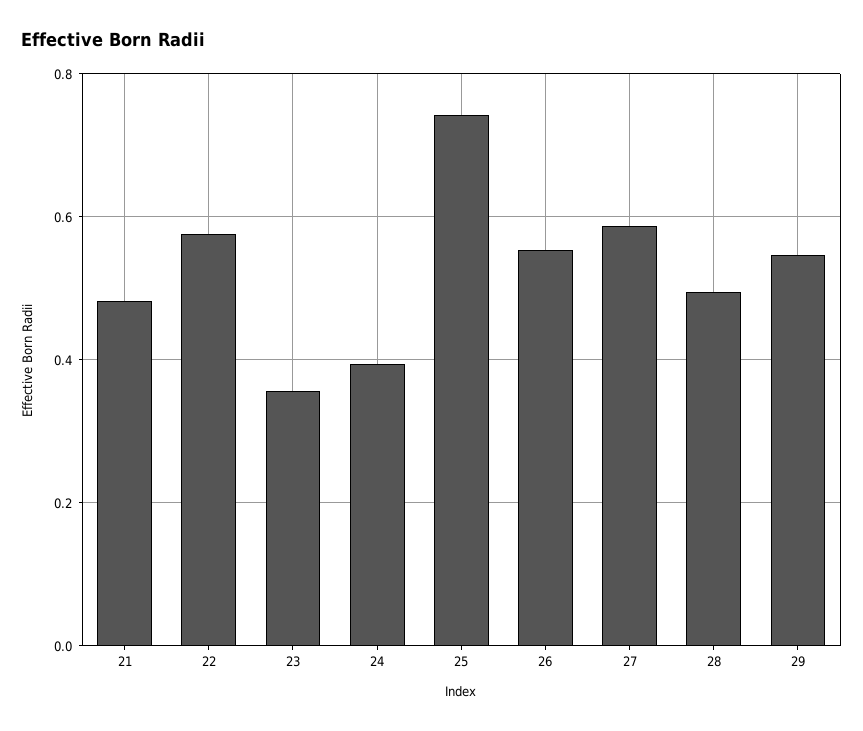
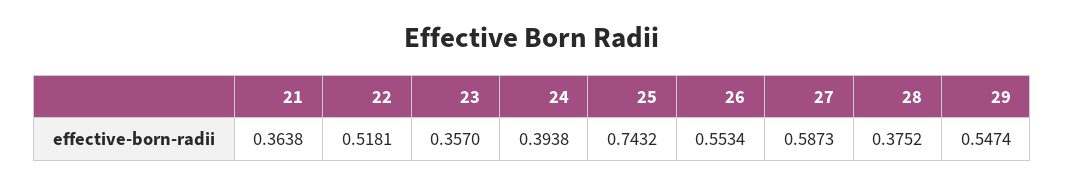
  {
-   "21": 0.48,
+   "21": 0.3638,
-   "22": 0.58,
+   "22": 0.5181,
    "23": 0.357,
    "24": 0.3938,
    "25": 0.7432,
    "26": 0.5534,
    "27": 0.5873,
-   "28": 0.5,
+   "28": 0.3752,
    "29": 0.5474
  }

